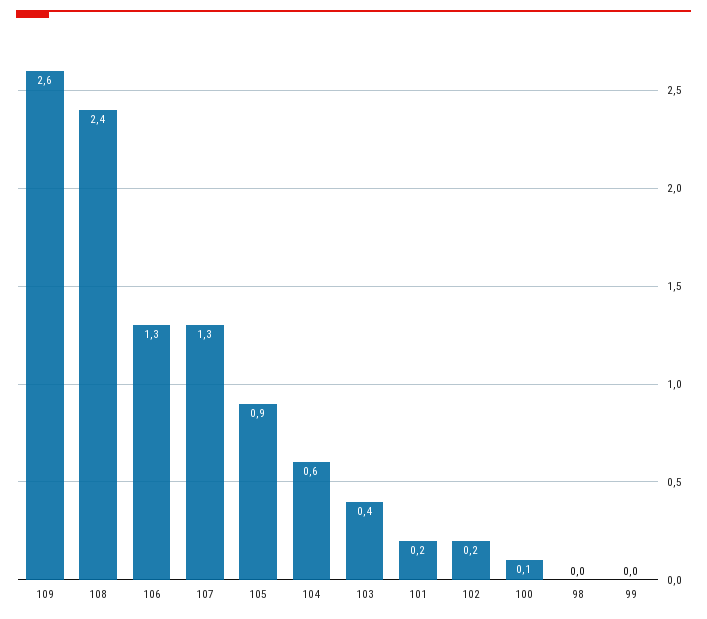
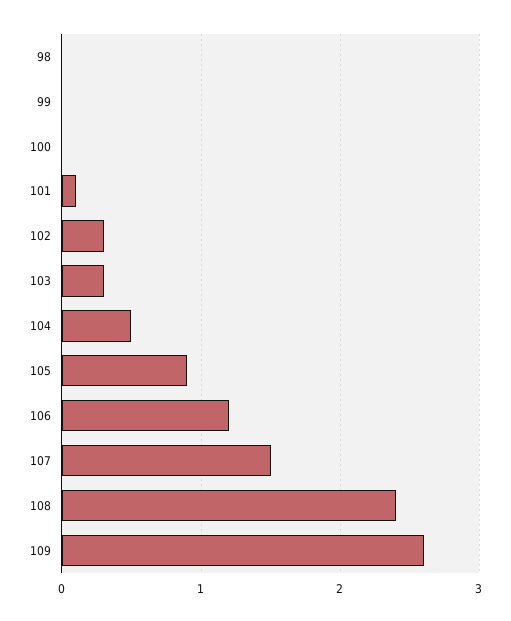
  {
    "109": 2.6,
    "108": 2.4,
-   "106": 1.3,
+   "106": 1.2,
-   "107": 1.3,
+   "107": 1.5,
    "105": 0.9,
-   "104": 0.6,
+   "104": 0.5,
-   "103": 0.4,
+   "103": 0.3,
-   "101": 0.2,
+   "101": 0.1,
-   "102": 0.2,
+   "102": 0.3,
-   "100": 0.1,
+   "100": 0,
    "98": 0,
    "99": 0
  }

